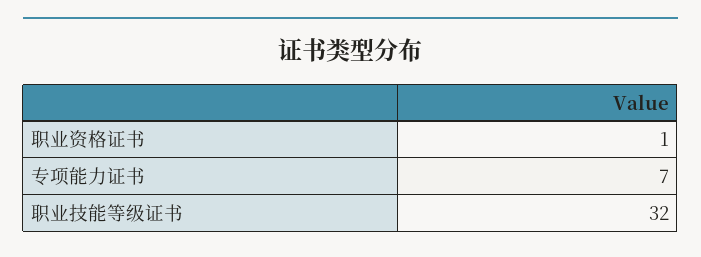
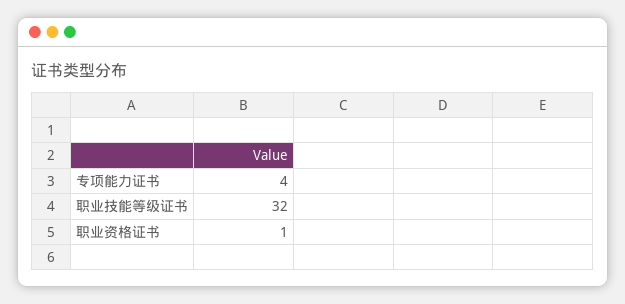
  {
    "职业资格证书": 1,
-   "专项能力证书": 7,
+   "专项能力证书": 4,
    "职业技能等级证书": 32
  }

